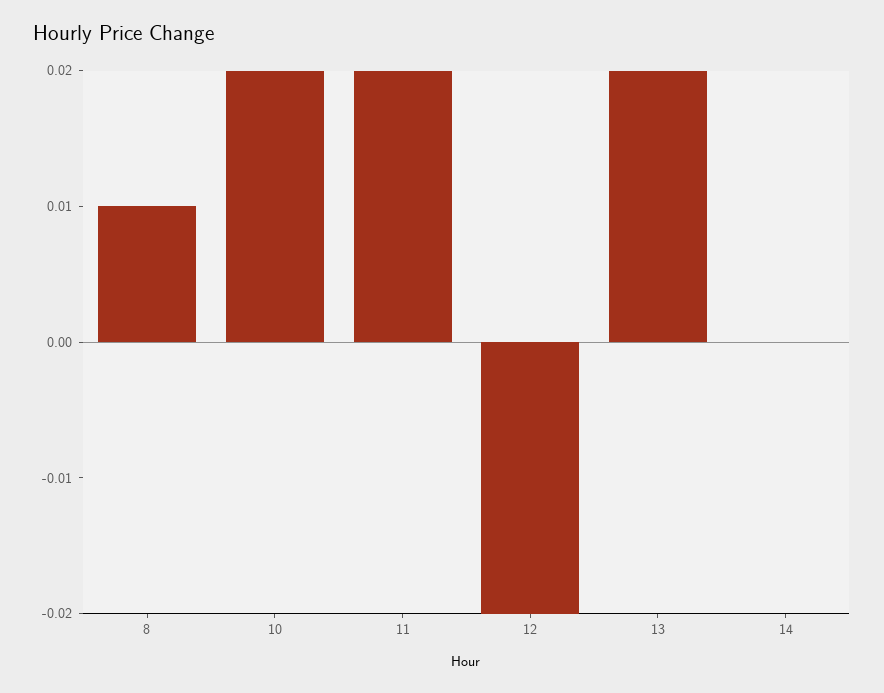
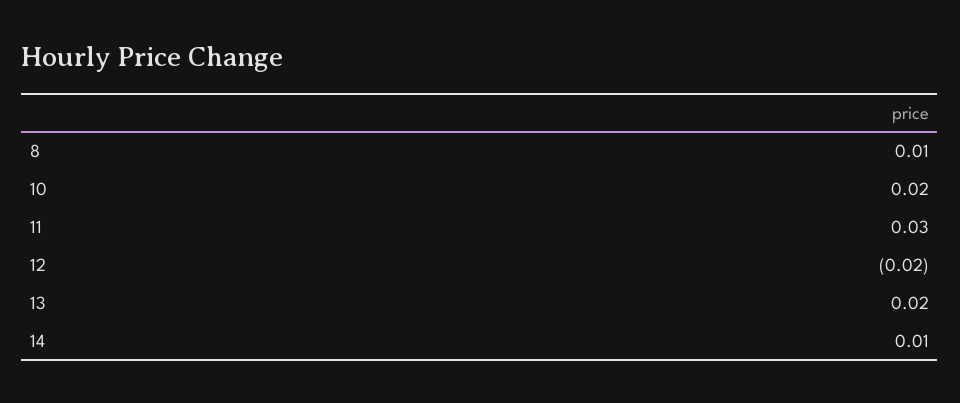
  {
    "8": 0.01,
    "10": 0.02,
-   "11": 0.02,
+   "11": 0.03,
    "12": -0.02,
    "13": 0.02,
-   "14": 0
+   "14": 0.01
  }

